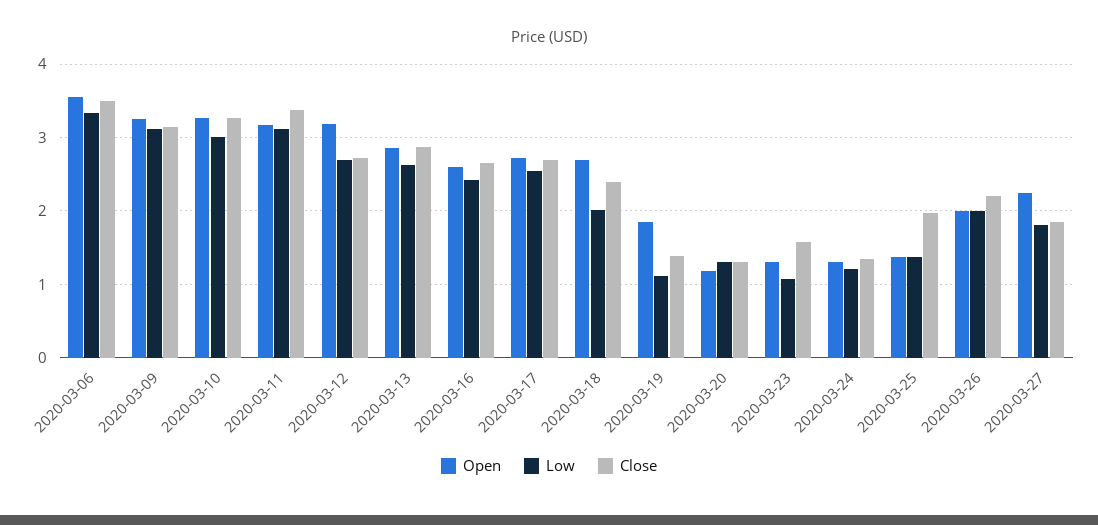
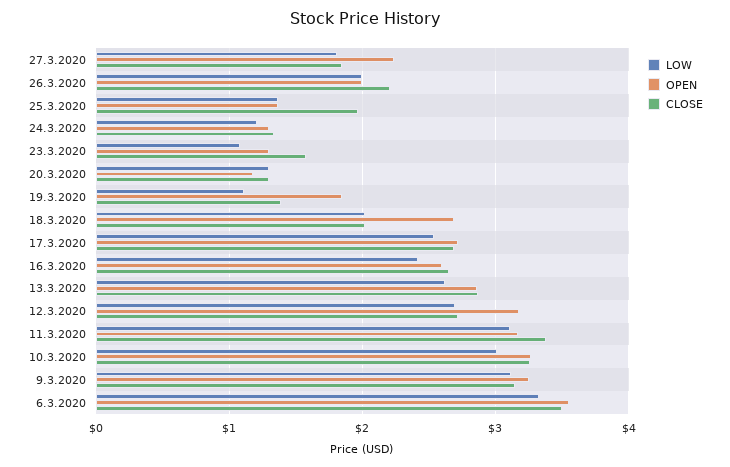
  {
    "Open": {
      "2020-03-06": 3.6,
      "2020-03-09": 3.3,
      "2020-03-10": 3.3,
      "2020-03-11": 3.2,
      "2020-03-12": 3.2,
      "2020-03-13": 2.9,
      "2020-03-16": 2.6,
      "2020-03-17": 2.7,
      "2020-03-18": 2.7,
      "2020-03-19": 1.9,
      "2020-03-20": 1.2,
      "2020-03-23": 1.3,
      "2020-03-24": 1.3,
      "2020-03-25": 1.4,
      "2020-03-26": 2,
      "2020-03-27": 2.2
    },
    "Low": {
      "2020-03-06": 3.3,
      "2020-03-09": 3.1,
      "2020-03-10": 3,
      "2020-03-11": 3.1,
      "2020-03-12": 2.7,
      "2020-03-13": 2.6,
      "2020-03-16": 2.4,
      "2020-03-17": 2.5,
      "2020-03-18": 2,
      "2020-03-19": 1.1,
      "2020-03-20": 1.3,
      "2020-03-23": 1.1,
      "2020-03-24": 1.2,
      "2020-03-25": 1.4,
      "2020-03-26": 2,
      "2020-03-27": 1.8
    },
    "Close": {
      "2020-03-06": 3.5,
      "2020-03-09": 3.2,
      "2020-03-10": 3.3,
      "2020-03-11": 3.4,
      "2020-03-12": 2.7,
      "2020-03-13": 2.9,
      "2020-03-16": 2.7,
      "2020-03-17": 2.7,
-     "2020-03-18": 2.4,
+     "2020-03-18": 2,
      "2020-03-19": 1.4,
      "2020-03-20": 1.3,
      "2020-03-23": 1.6,
      "2020-03-24": 1.3,
      "2020-03-25": 2,
      "2020-03-26": 2.2,
      "2020-03-27": 1.9
    }
  }

